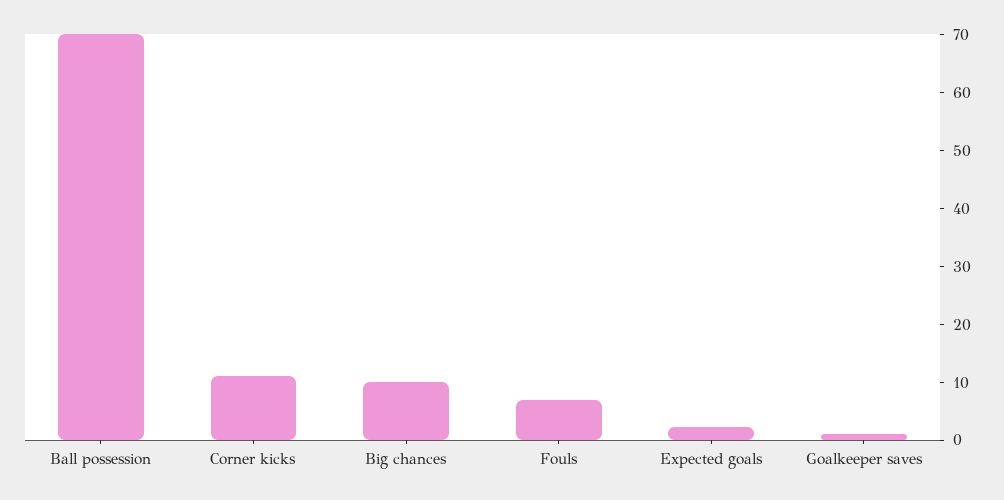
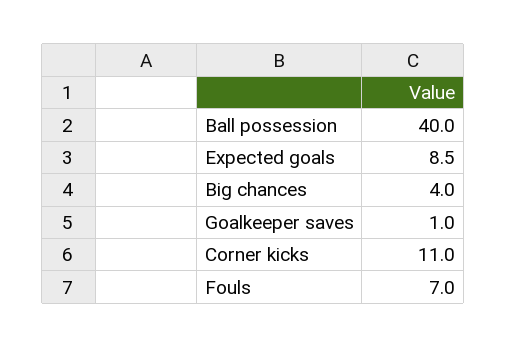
  {
-   "Ball possession": 70,
+   "Ball possession": 40,
    "Corner kicks": 11,
-   "Big chances": 10,
+   "Big chances": 4,
    "Fouls": 7,
-   "Expected goals": 2,
+   "Expected goals": 8.5,
    "Goalkeeper saves": 1
  }

